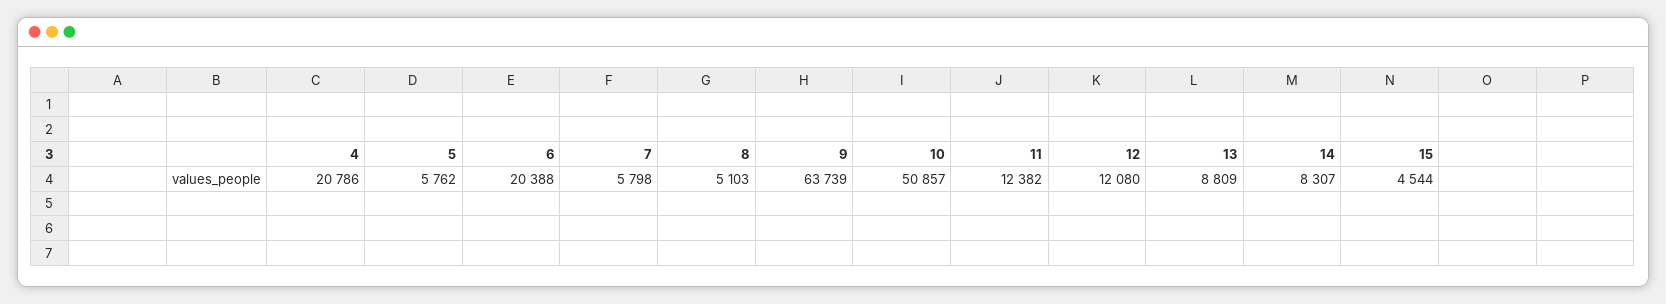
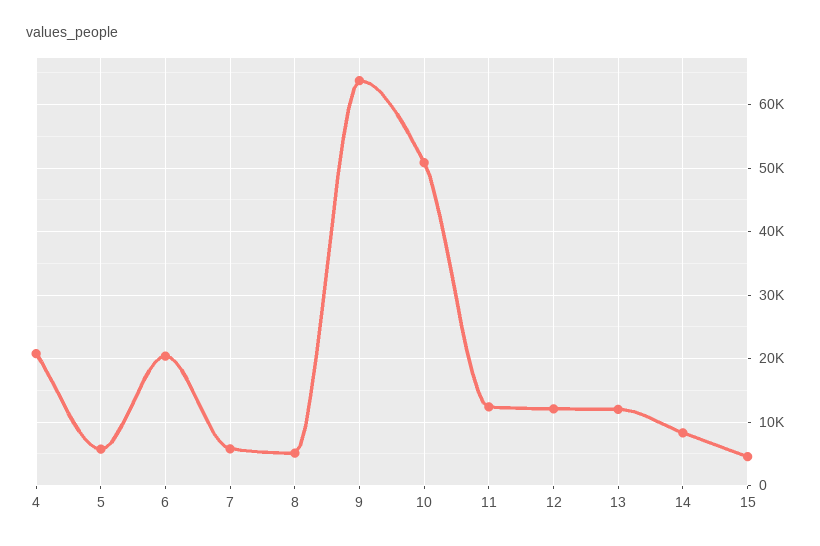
  {
    "4": 20786,
    "5": 5762,
    "6": 20388,
    "7": 5798,
    "8": 5103,
    "9": 63739,
    "10": 50857,
    "11": 12382,
    "12": 12080,
-   "13": 8809,
+   "13": 12000,
    "14": 8307,
    "15": 4544
  }

